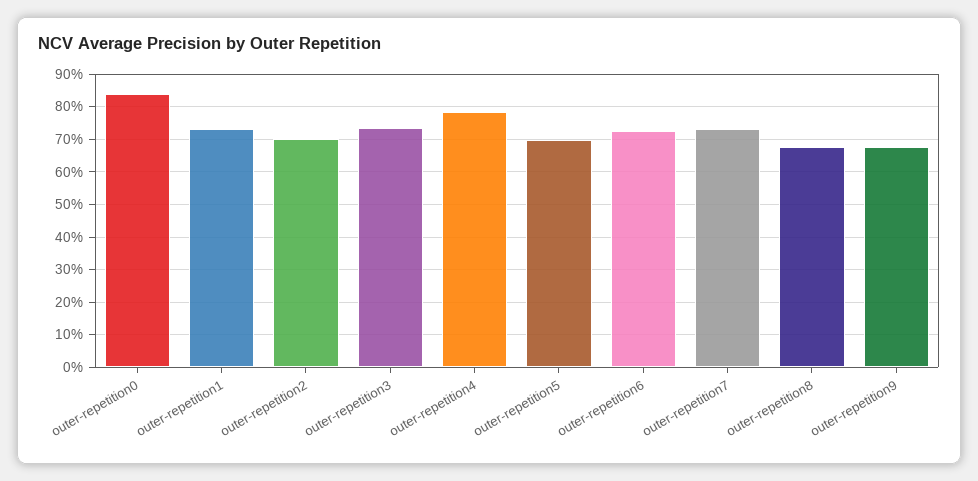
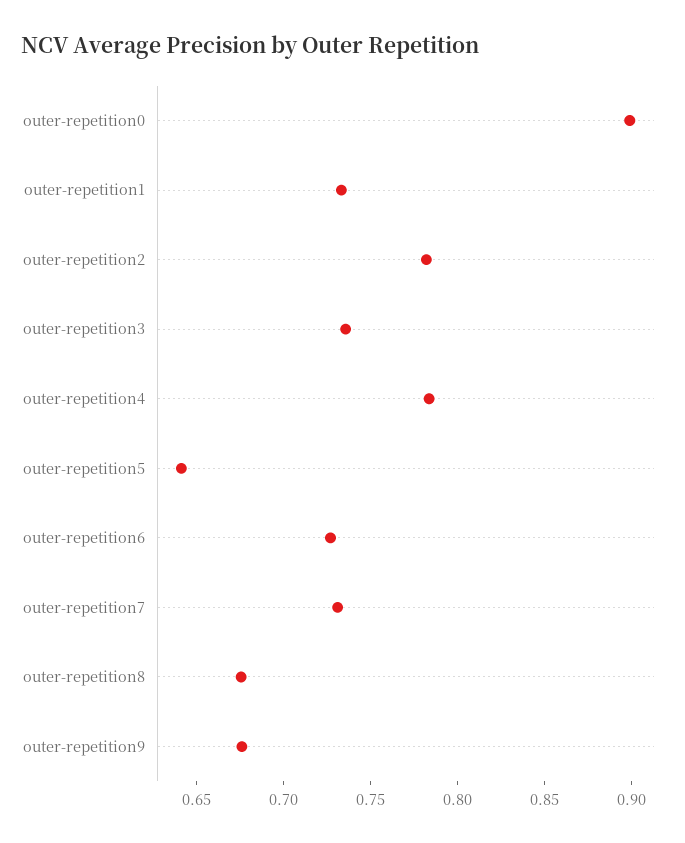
  {
-   "outer-repetition0": 0.84,
+   "outer-repetition0": 0.9,
    "outer-repetition1": 0.73,
-   "outer-repetition2": 0.7,
+   "outer-repetition2": 0.78,
    "outer-repetition3": 0.74,
    "outer-repetition4": 0.78,
-   "outer-repetition5": 0.7,
+   "outer-repetition5": 0.64,
    "outer-repetition6": 0.73,
    "outer-repetition7": 0.73,
    "outer-repetition8": 0.68,
    "outer-repetition9": 0.68
  }

